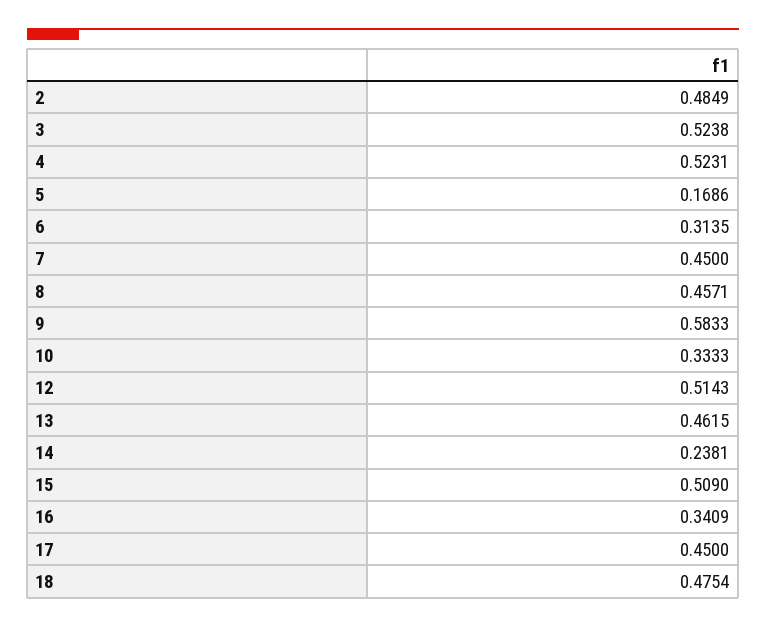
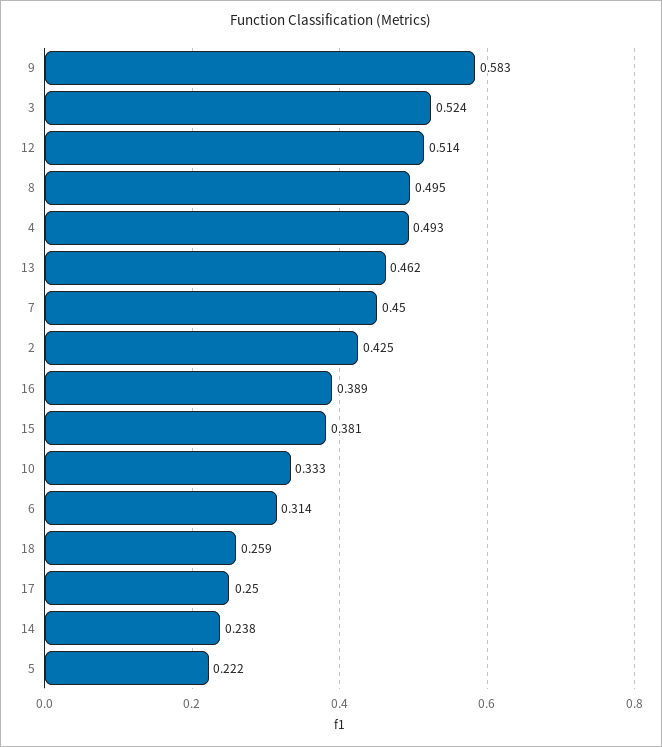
  {
-   "2": 0.4849,
+   "2": 0.425,
    "3": 0.5238,
-   "4": 0.5231,
+   "4": 0.493,
-   "5": 0.1686,
+   "5": 0.222,
    "6": 0.3135,
    "7": 0.45,
-   "8": 0.4571,
+   "8": 0.495,
    "9": 0.5833,
    "10": 0.3333,
    "12": 0.5143,
    "13": 0.4615,
    "14": 0.2381,
-   "15": 0.509,
+   "15": 0.381,
-   "16": 0.3409,
+   "16": 0.389,
-   "17": 0.45,
+   "17": 0.25,
-   "18": 0.4754
+   "18": 0.259
  }

